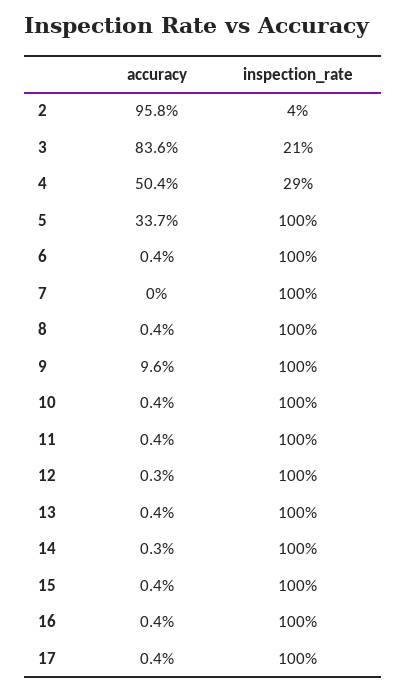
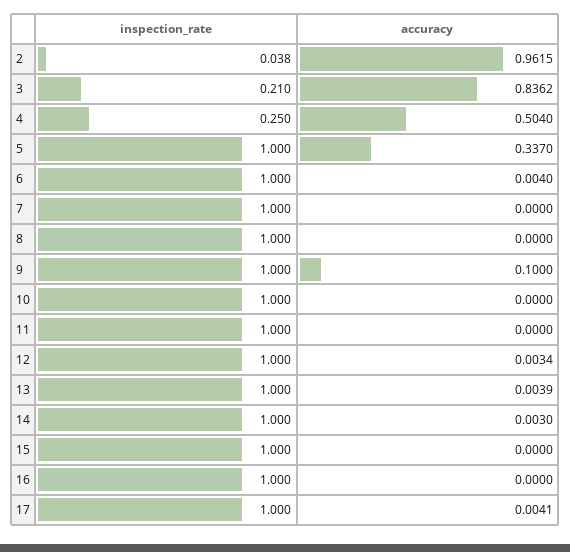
  {
    "accuracy": {
-     "2": 0.958,
+     "2": 0.9615,
      "3": 0.8362,
      "4": 0.504,
      "5": 0.337,
      "6": 0.004,
      "7": 0,
-     "8": 0.004,
+     "8": 0,
-     "9": 0.096,
+     "9": 0.1,
-     "10": 0.004,
+     "10": 0,
-     "11": 0.004,
+     "11": 0,
      "12": 0.0034,
      "13": 0.0039,
      "14": 0.003,
-     "15": 0.004,
+     "15": 0,
-     "16": 0.004,
+     "16": 0,
      "17": 0.0041
    },
    "inspection_rate": {
      "2": 0.038,
      "3": 0.21,
-     "4": 0.29,
+     "4": 0.25,
      "5": 1,
      "6": 1,
      "7": 1,
      "8": 1,
      "9": 1,
      "10": 1,
      "11": 1,
      "12": 1,
      "13": 1,
      "14": 1,
      "15": 1,
      "16": 1,
      "17": 1
    }
  }

